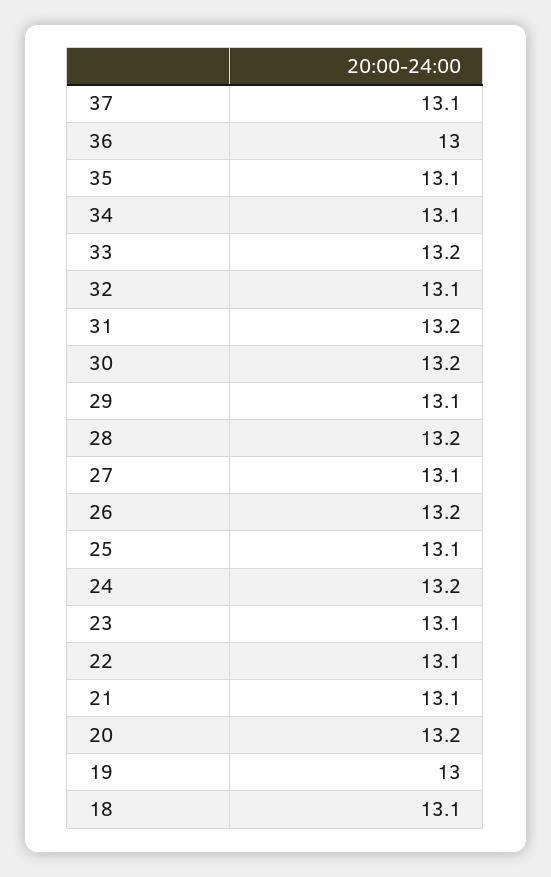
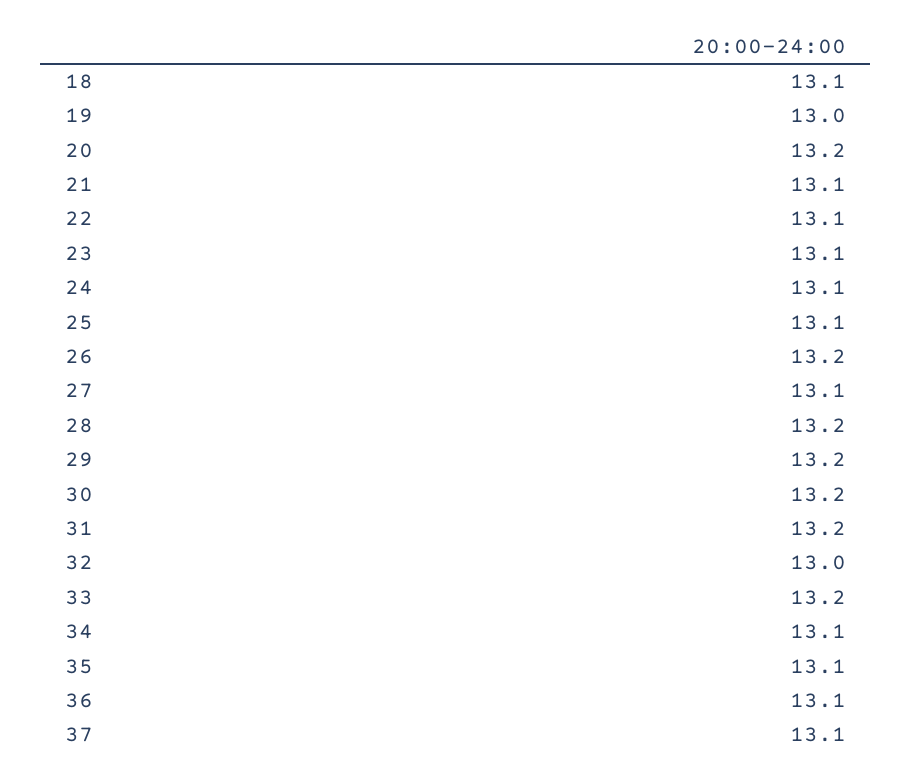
  {
    "37": 13.1,
-   "36": 13,
+   "36": 13.1,
    "35": 13.1,
    "34": 13.1,
    "33": 13.2,
-   "32": 13.1,
+   "32": 13,
    "31": 13.2,
    "30": 13.2,
-   "29": 13.1,
+   "29": 13.2,
    "28": 13.2,
    "27": 13.1,
    "26": 13.2,
    "25": 13.1,
-   "24": 13.2,
+   "24": 13.1,
    "23": 13.1,
    "22": 13.1,
    "21": 13.1,
    "20": 13.2,
    "19": 13,
    "18": 13.1
  }

